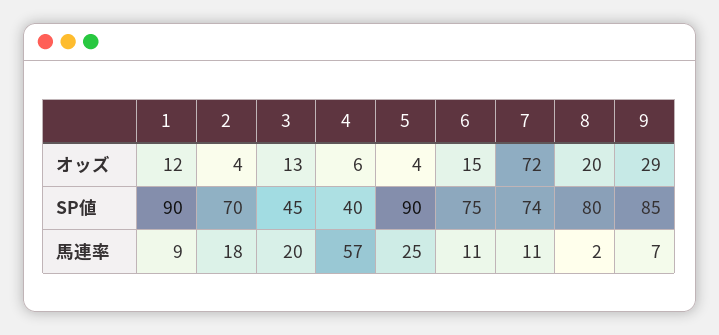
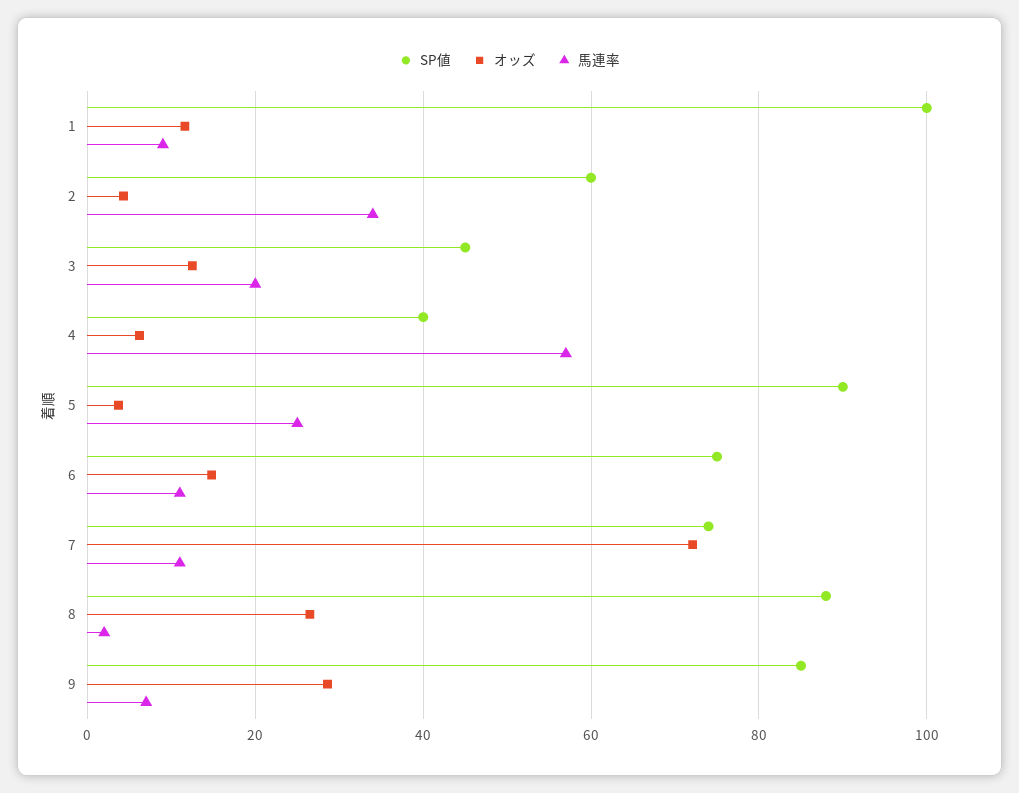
  {
    "オッズ": {
      "1": 12,
      "2": 4,
      "3": 13,
      "4": 6,
      "5": 4,
      "6": 15,
      "7": 72,
-     "8": 20,
+     "8": 26,
      "9": 29
    },
    "SP値": {
-     "1": 90,
+     "1": 100,
-     "2": 70,
+     "2": 60,
      "3": 45,
      "4": 40,
      "5": 90,
      "6": 75,
      "7": 74,
-     "8": 80,
+     "8": 88,
      "9": 85
    },
    "馬連率": {
      "1": 9,
-     "2": 18,
+     "2": 34,
      "3": 20,
      "4": 57,
      "5": 25,
      "6": 11,
      "7": 11,
      "8": 2,
      "9": 7
    }
  }

